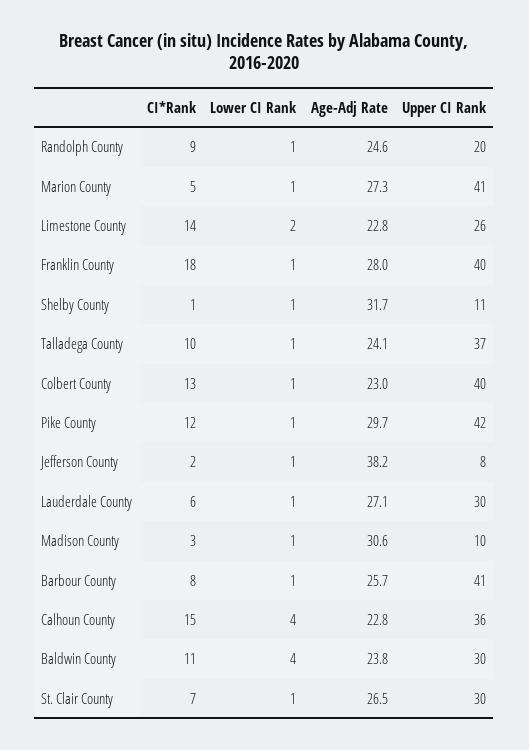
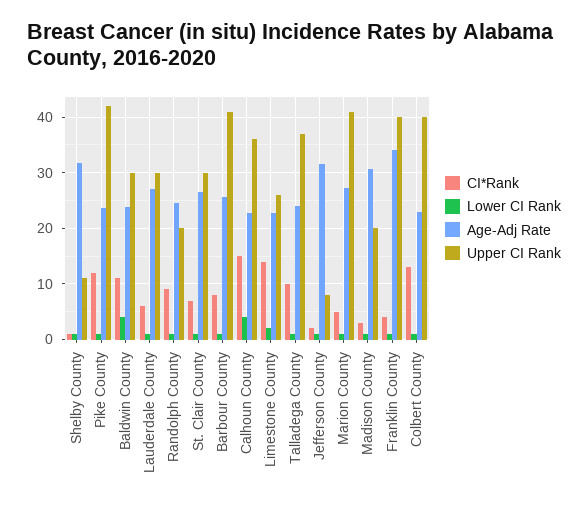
  {
    "CI*Rank": {
      "Randolph County": 9,
      "Marion County": 5,
      "Limestone County": 14,
-     "Franklin County": 18,
+     "Franklin County": 4,
      "Shelby County": 1,
      "Talladega County": 10,
      "Colbert County": 13,
      "Pike County": 12,
      "Jefferson County": 2,
      "Lauderdale County": 6,
      "Madison County": 3,
      "Barbour County": 8,
      "Calhoun County": 15,
      "Baldwin County": 11,
      "St. Clair County": 7
    },
    "Lower CI Rank": {
      "Randolph County": 1,
      "Marion County": 1,
      "Limestone County": 2,
      "Franklin County": 1,
      "Shelby County": 1,
      "Talladega County": 1,
      "Colbert County": 1,
      "Pike County": 1,
      "Jefferson County": 1,
      "Lauderdale County": 1,
      "Madison County": 1,
      "Barbour County": 1,
      "Calhoun County": 4,
      "Baldwin County": 4,
      "St. Clair County": 1
    },
    "Age-Adj Rate": {
      "Randolph County": 24.6,
      "Marion County": 27.3,
      "Limestone County": 22.8,
-     "Franklin County": 28,
+     "Franklin County": 34,
      "Shelby County": 31.7,
      "Talladega County": 24.1,
      "Colbert County": 23,
-     "Pike County": 29.7,
+     "Pike County": 24,
-     "Jefferson County": 38.2,
+     "Jefferson County": 32,
      "Lauderdale County": 27.1,
      "Madison County": 30.6,
      "Barbour County": 25.7,
      "Calhoun County": 22.8,
      "Baldwin County": 23.8,
      "St. Clair County": 26.5
    },
    "Upper CI Rank": {
      "Randolph County": 20,
      "Marion County": 41,
      "Limestone County": 26,
      "Franklin County": 40,
      "Shelby County": 11,
      "Talladega County": 37,
      "Colbert County": 40,
      "Pike County": 42,
      "Jefferson County": 8,
      "Lauderdale County": 30,
-     "Madison County": 10,
+     "Madison County": 20,
      "Barbour County": 41,
      "Calhoun County": 36,
      "Baldwin County": 30,
      "St. Clair County": 30
    }
  }

